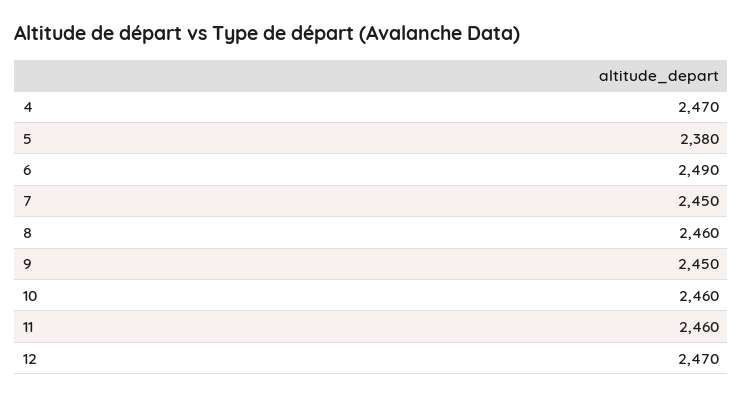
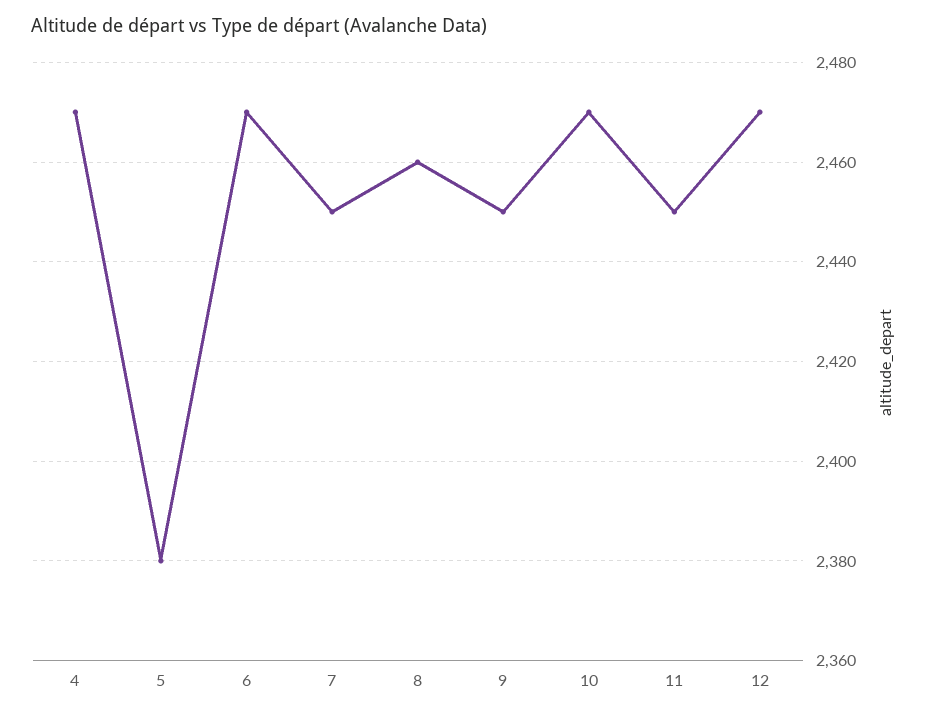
  {
    "4": 2470,
    "5": 2380,
-   "6": 2490,
+   "6": 2470,
    "7": 2450,
    "8": 2460,
    "9": 2450,
-   "10": 2460,
+   "10": 2470,
-   "11": 2460,
+   "11": 2450,
    "12": 2470
  }

